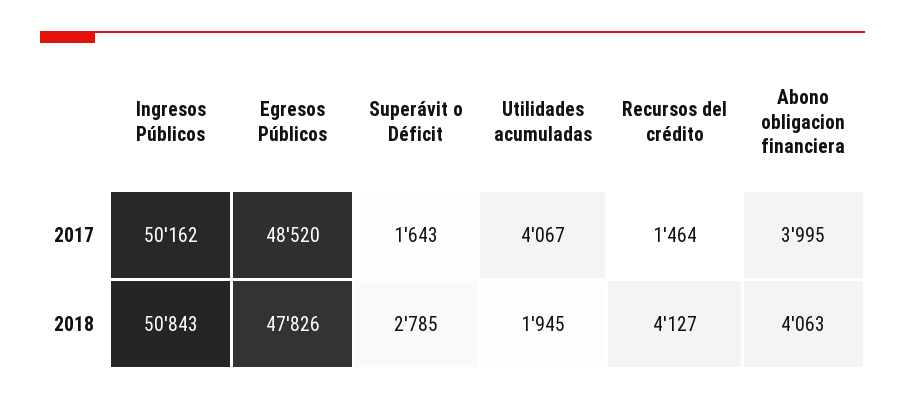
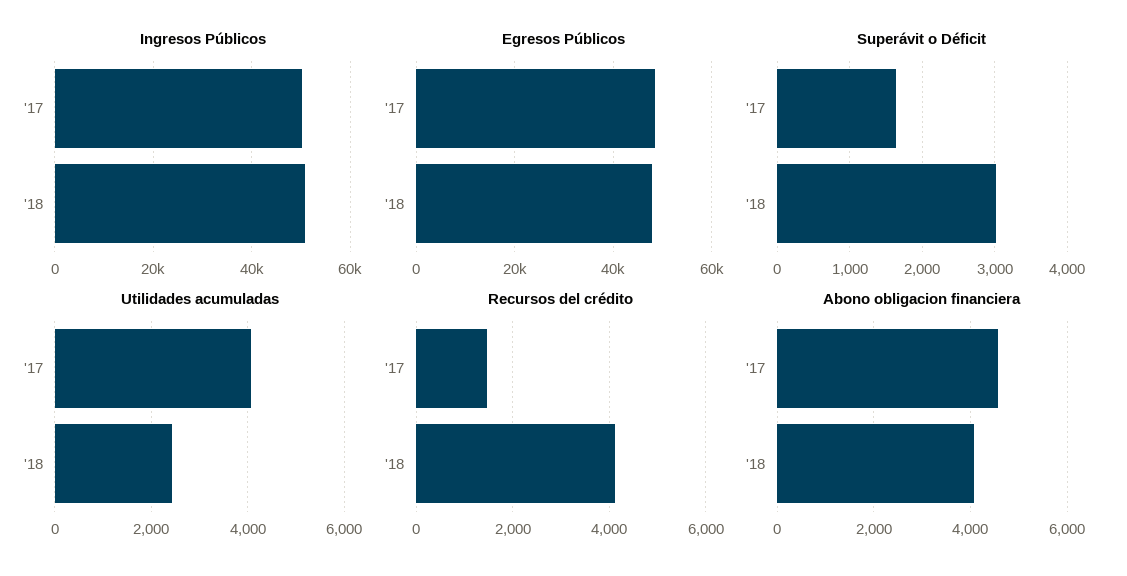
  {
    "Ingresos Públicos": {
      "2017": 50162,
      "2018": 50843
    },
    "Egresos Públicos": {
      "2017": 48520,
      "2018": 47826
    },
    "Superávit o Déficit": {
      "2017": 1643,
-     "2018": 2785
+     "2018": 3000
    },
    "Utilidades acumuladas": {
      "2017": 4067,
-     "2018": 1945
+     "2018": 2400
    },
    "Recursos del crédito": {
      "2017": 1464,
      "2018": 4127
    },
    "Abono obligacion financiera": {
-     "2017": 3995,
+     "2017": 4600,
      "2018": 4063
    }
  }

